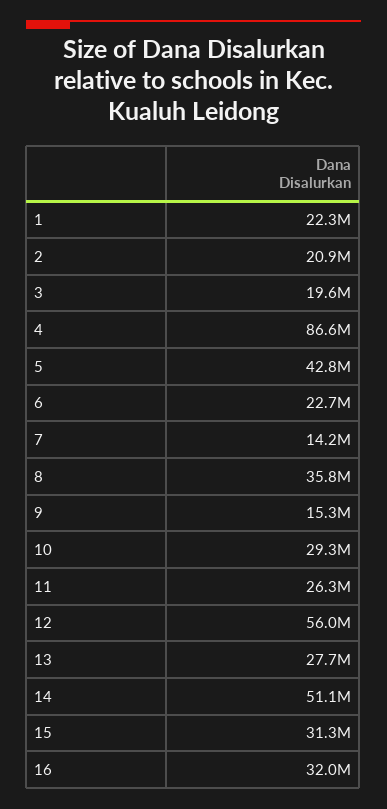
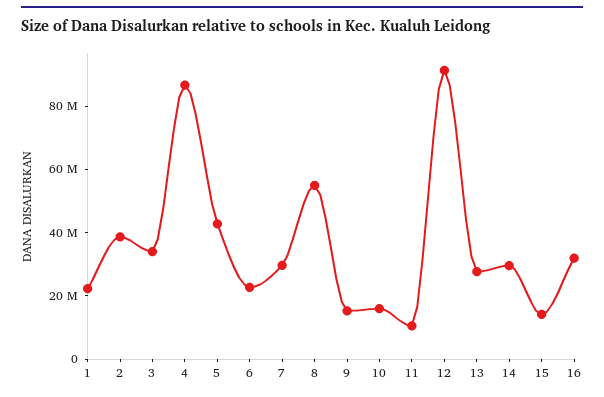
  {
    "1": 22300000,
-   "2": 20900000,
+   "2": 40000000,
-   "3": 19600000,
+   "3": 35000000,
    "4": 86600000,
    "5": 42800000,
    "6": 22700000,
-   "7": 14200000,
+   "7": 30000000,
-   "8": 35800000,
+   "8": 55000000,
    "9": 15300000,
-   "10": 29300000,
+   "10": 15000000,
-   "11": 26300000,
+   "11": 10000000,
-   "12": 56000000,
+   "12": 90000000,
    "13": 27700000,
-   "14": 51100000,
+   "14": 30000000,
-   "15": 31300000,
+   "15": 15000000,
    "16": 32000000
  }

